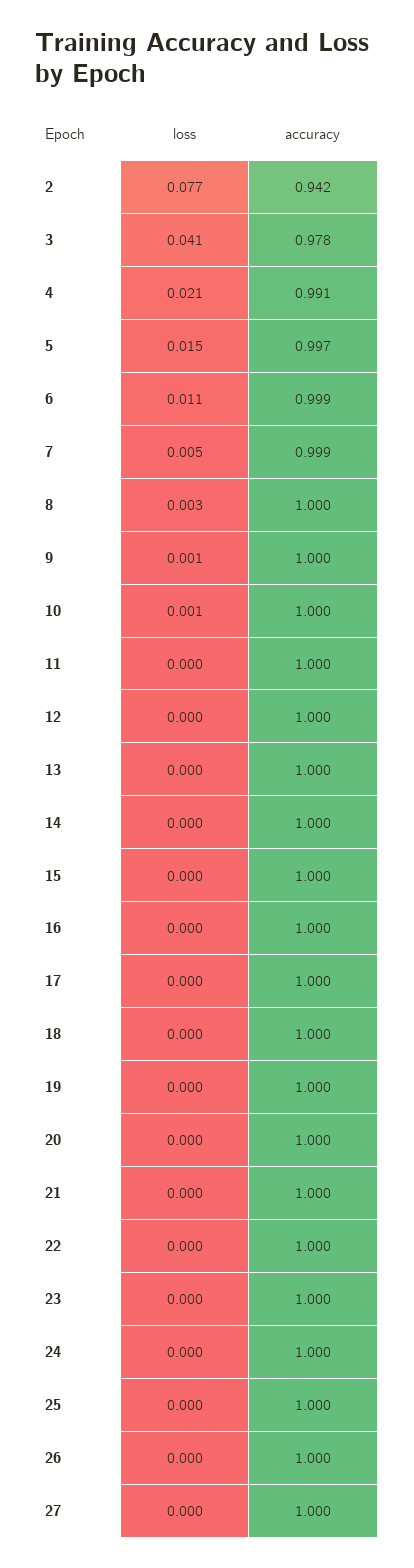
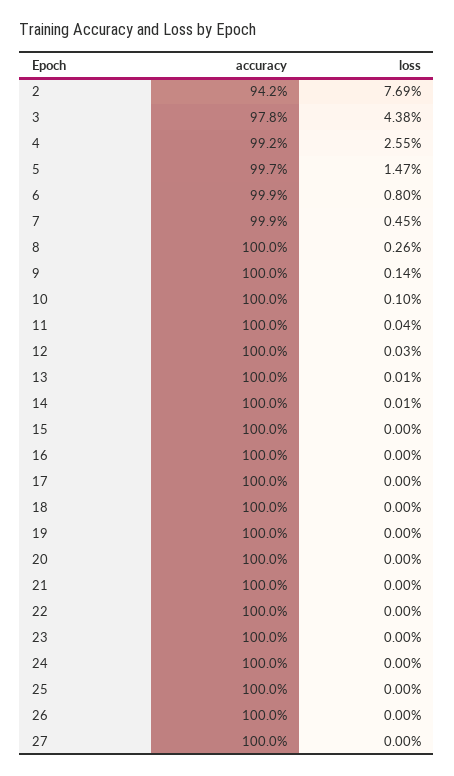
  {
    "loss": {
      "2": 0.0769,
-     "3": 0.041,
+     "3": 0.0438,
-     "4": 0.021,
+     "4": 0.0255,
      "5": 0.0147,
-     "6": 0.011,
+     "6": 0.008,
      "7": 0.0045,
      "8": 0.0026,
      "9": 0.0014,
      "10": 0.001,
      "11": 0.0004,
      "12": 0.0003,
      "13": 0.0001,
      "14": 0.0001,
      "15": 0,
      "16": 0,
      "17": 0,
      "18": 0,
      "19": 0,
      "20": 0,
      "21": 0,
      "22": 0,
      "23": 0,
      "24": 0,
      "25": 0,
      "26": 0,
      "27": 0
    },
    "accuracy": {
      "2": 0.942,
      "3": 0.978,
-     "4": 0.991,
+     "4": 0.992,
      "5": 0.997,
      "6": 0.999,
      "7": 0.999,
      "8": 1,
      "9": 1,
      "10": 1,
      "11": 1,
      "12": 1,
      "13": 1,
      "14": 1,
      "15": 1,
      "16": 1,
      "17": 1,
      "18": 1,
      "19": 1,
      "20": 1,
      "21": 1,
      "22": 1,
      "23": 1,
      "24": 1,
      "25": 1,
      "26": 1,
      "27": 1
    }
  }

